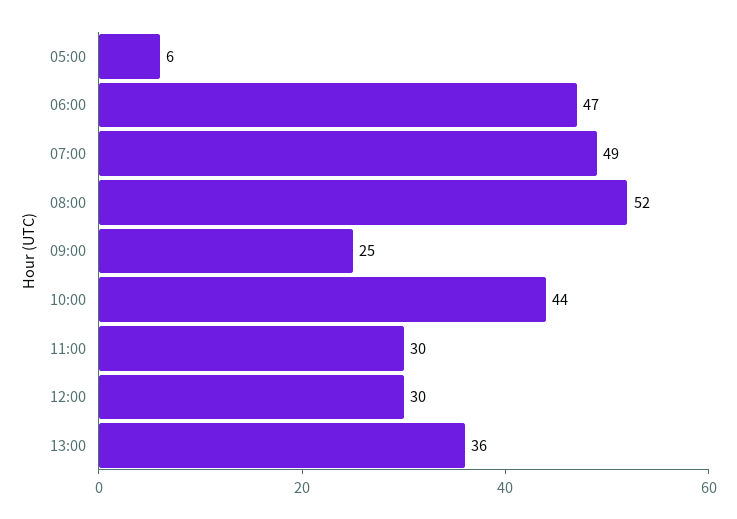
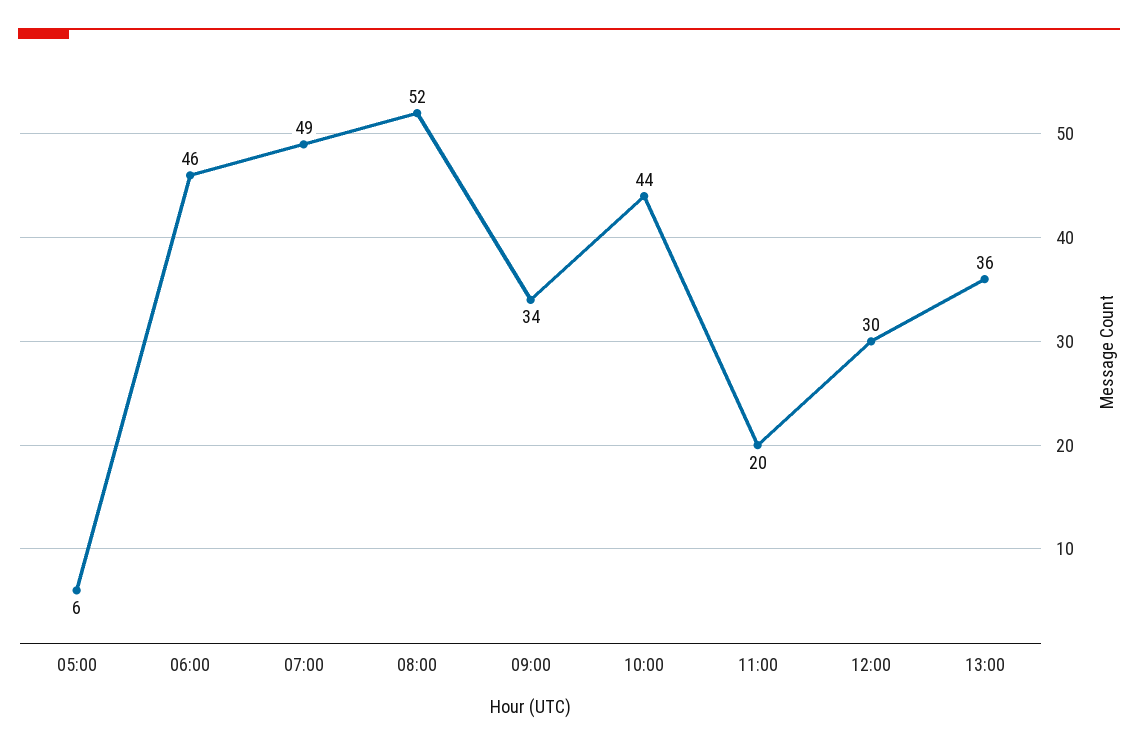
  {
    "05:00": 6,
-   "06:00": 47,
+   "06:00": 46,
    "07:00": 49,
    "08:00": 52,
-   "09:00": 25,
+   "09:00": 34,
    "10:00": 44,
-   "11:00": 30,
+   "11:00": 20,
    "12:00": 30,
    "13:00": 36
  }

